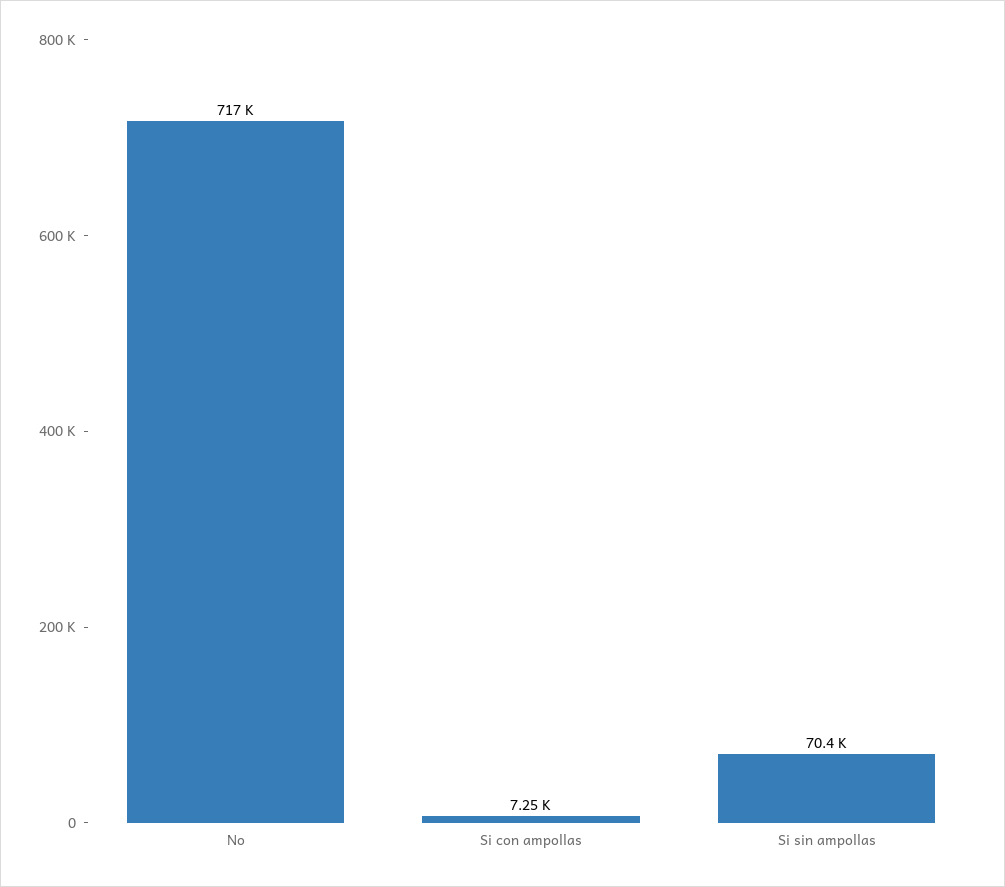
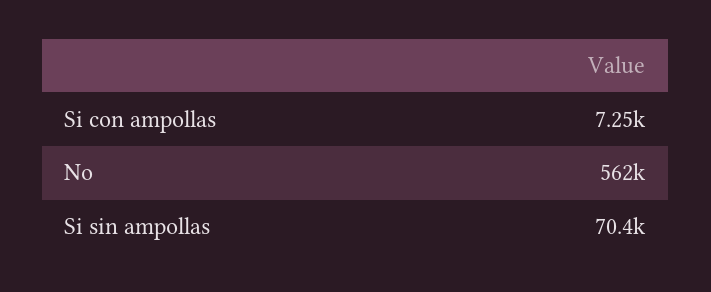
  {
-   "No": 717000,
+   "No": 562000,
    "Si con ampollas": 7250,
    "Si sin ampollas": 70400
  }

